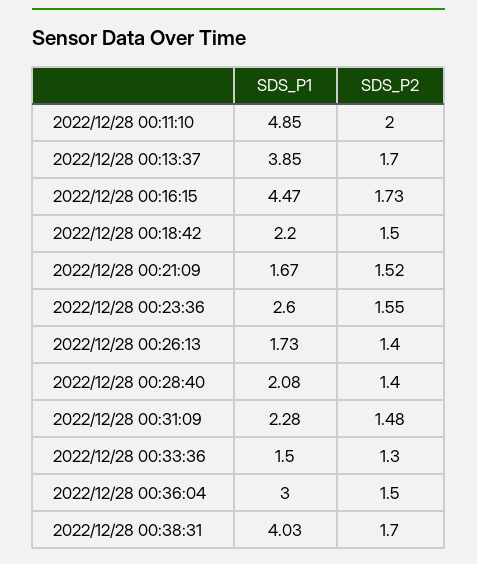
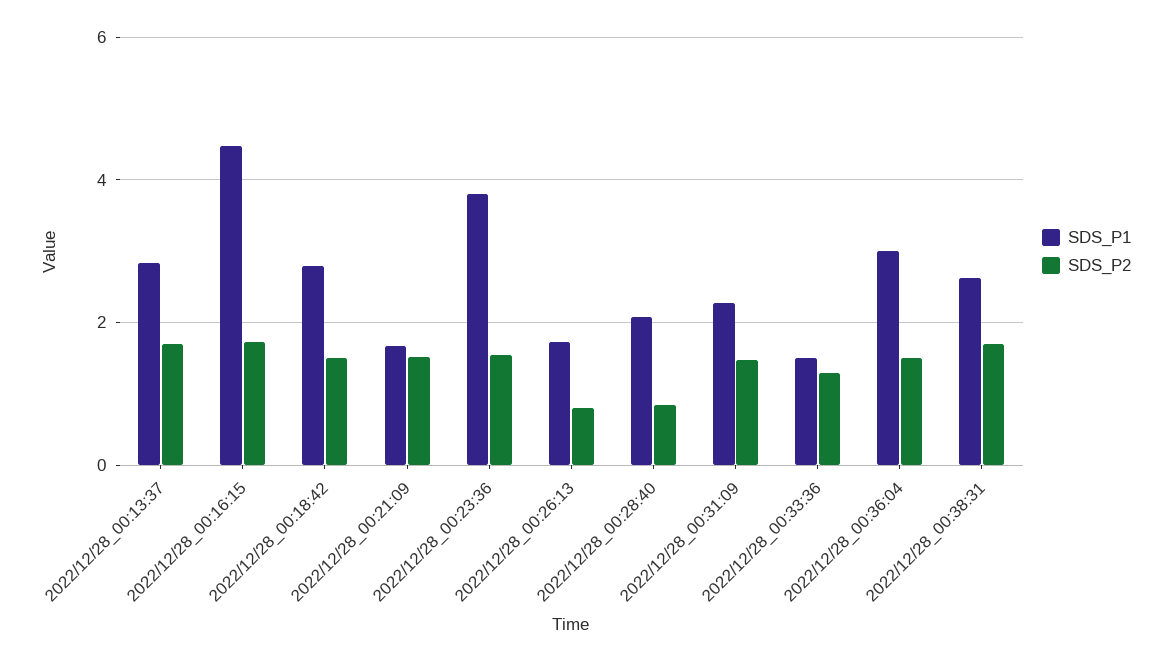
  {
    "SDS_P1": {
-     "2022/12/28 00:11:10": 4.85,
-     "2022/12/28 00:13:37": 3.85,
+     "2022/12/28 00:13:37": 2.8,
      "2022/12/28 00:16:15": 4.47,
-     "2022/12/28 00:18:42": 2.2,
+     "2022/12/28 00:18:42": 2.8,
      "2022/12/28 00:21:09": 1.67,
-     "2022/12/28 00:23:36": 2.6,
+     "2022/12/28 00:23:36": 3.8,
      "2022/12/28 00:26:13": 1.73,
      "2022/12/28 00:28:40": 2.08,
      "2022/12/28 00:31:09": 2.28,
      "2022/12/28 00:33:36": 1.5,
      "2022/12/28 00:36:04": 3,
-     "2022/12/28 00:38:31": 4.03
+     "2022/12/28 00:38:31": 2.6
    },
    "SDS_P2": {
-     "2022/12/28 00:11:10": 2,
      "2022/12/28 00:13:37": 1.7,
      "2022/12/28 00:16:15": 1.73,
      "2022/12/28 00:18:42": 1.5,
      "2022/12/28 00:21:09": 1.52,
      "2022/12/28 00:23:36": 1.55,
-     "2022/12/28 00:26:13": 1.4,
+     "2022/12/28 00:26:13": 0.8,
-     "2022/12/28 00:28:40": 1.4,
+     "2022/12/28 00:28:40": 0.8,
      "2022/12/28 00:31:09": 1.48,
      "2022/12/28 00:33:36": 1.3,
      "2022/12/28 00:36:04": 1.5,
      "2022/12/28 00:38:31": 1.7
    }
  }

